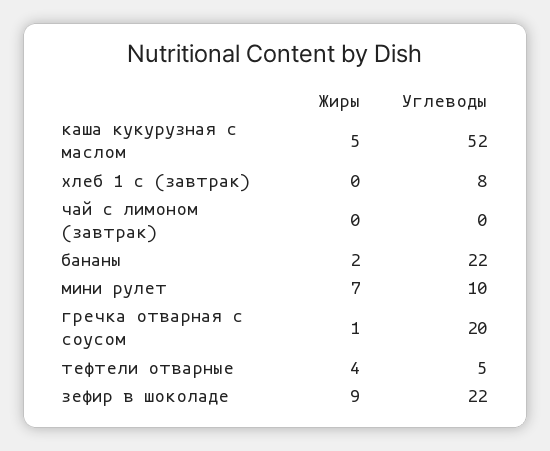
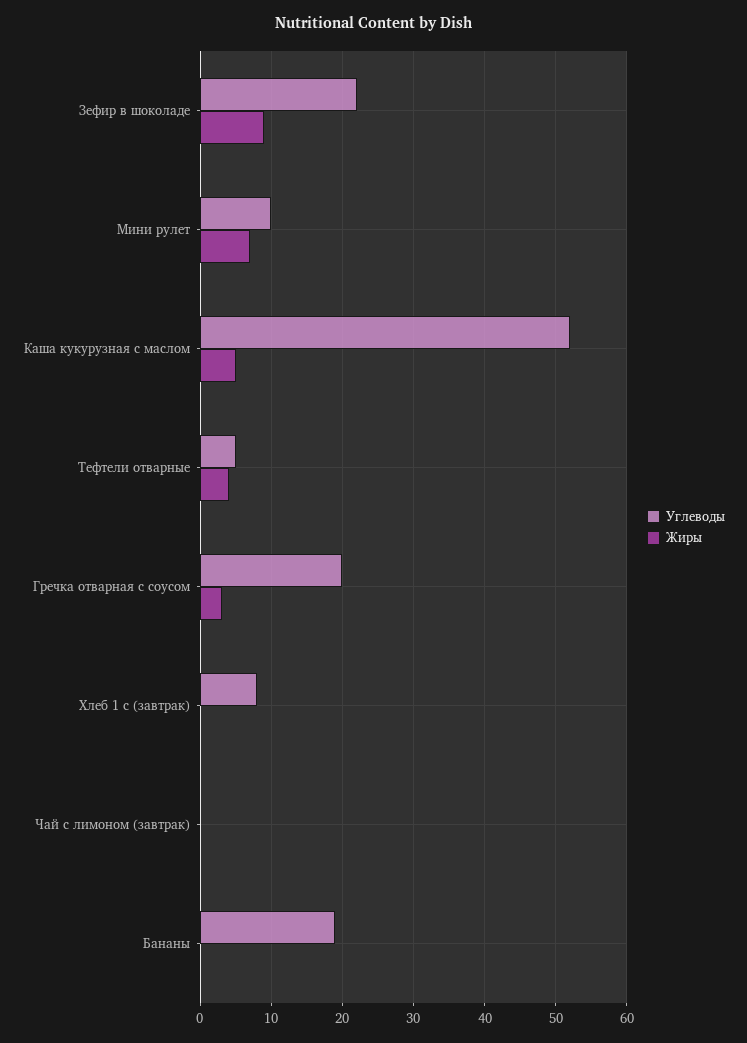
  {
    "Жиры": {
      "каша кукурузная с маслом": 5,
      "хлеб 1 с (завтрак)": 0,
      "чай с лимоном (завтрак)": 0,
-     "бананы": 2,
+     "бананы": 0,
      "мини рулет": 7,
-     "гречка отварная с соусом": 1,
+     "гречка отварная с соусом": 3,
      "тефтели отварные": 4,
      "зефир в шоколаде": 9
    },
    "Углеводы": {
      "каша кукурузная с маслом": 52,
      "хлеб 1 с (завтрак)": 8,
      "чай с лимоном (завтрак)": 0,
-     "бананы": 22,
+     "бананы": 19,
      "мини рулет": 10,
      "гречка отварная с соусом": 20,
      "тефтели отварные": 5,
      "зефир в шоколаде": 22
    }
  }

